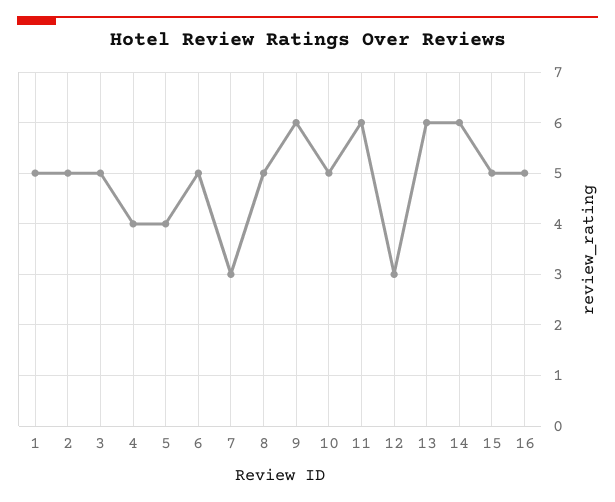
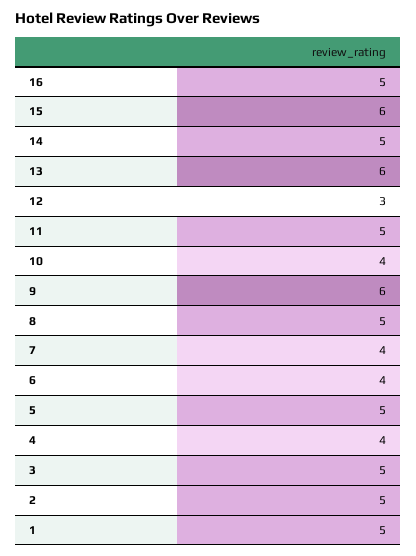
  {
    "1": 5,
    "2": 5,
    "3": 5,
    "4": 4,
-   "5": 4,
+   "5": 5,
-   "6": 5,
+   "6": 4,
-   "7": 3,
+   "7": 4,
    "8": 5,
    "9": 6,
-   "10": 5,
+   "10": 4,
-   "11": 6,
+   "11": 5,
    "12": 3,
    "13": 6,
-   "14": 6,
+   "14": 5,
-   "15": 5,
+   "15": 6,
    "16": 5
  }

